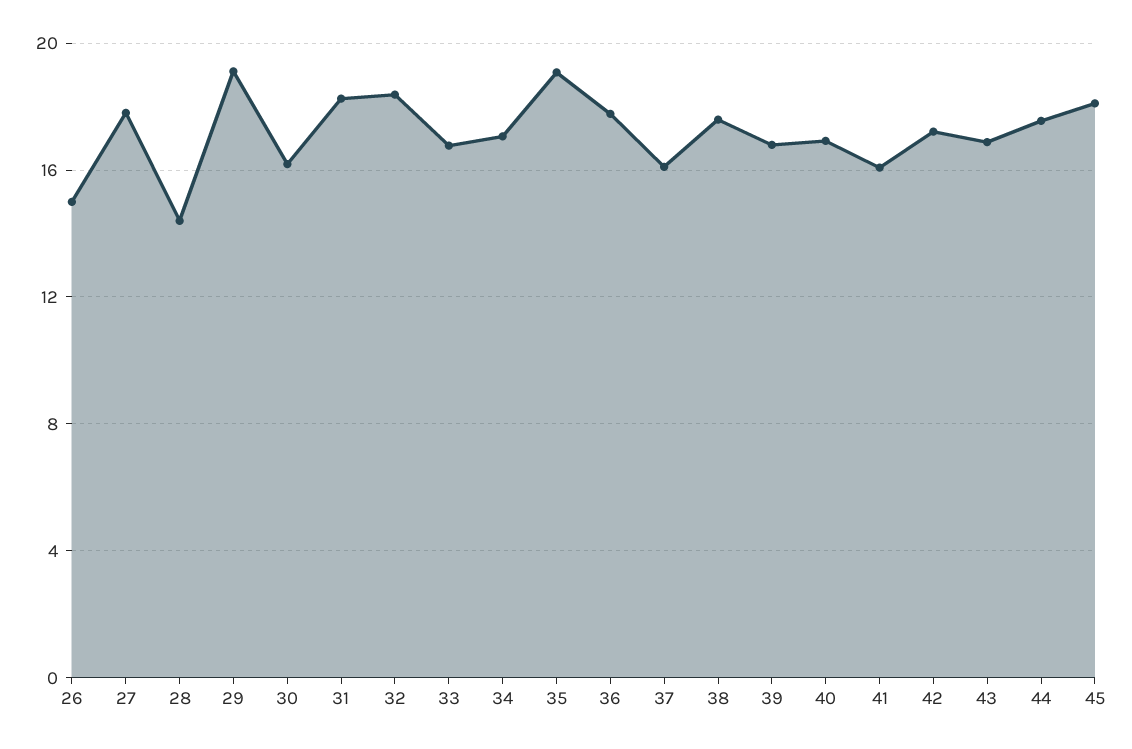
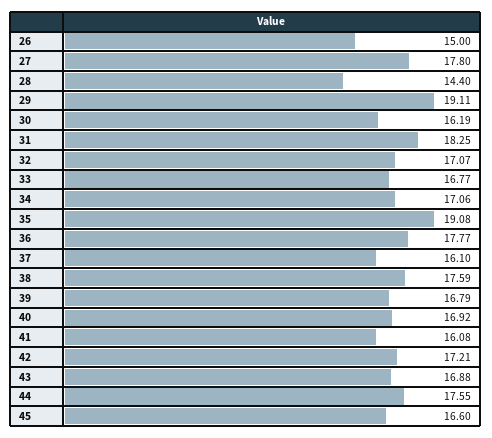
  {
    "26": 15,
    "27": 17.8,
    "28": 14.4,
    "29": 19.11,
    "30": 16.19,
    "31": 18.25,
-   "32": 18.5,
+   "32": 17.07,
    "33": 16.77,
    "34": 17.06,
    "35": 19.08,
    "36": 17.77,
    "37": 16.1,
    "38": 17.59,
    "39": 16.79,
    "40": 16.92,
    "41": 16.08,
    "42": 17.21,
    "43": 16.88,
    "44": 17.55,
-   "45": 18
+   "45": 16.6
  }

